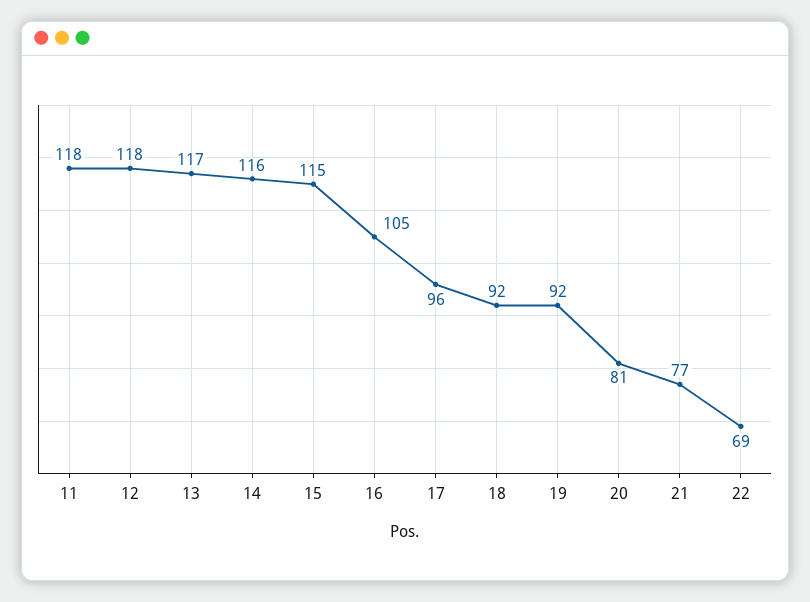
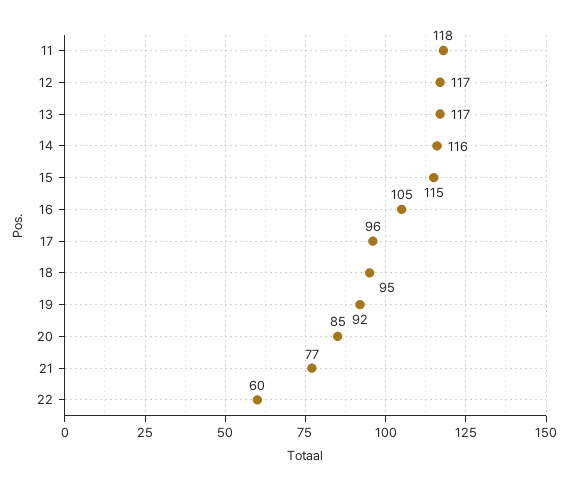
  {
    "11": 118,
-   "12": 118,
+   "12": 117,
    "13": 117,
    "14": 116,
    "15": 115,
    "16": 105,
    "17": 96,
-   "18": 92,
+   "18": 95,
    "19": 92,
-   "20": 81,
+   "20": 85,
    "21": 77,
-   "22": 69
+   "22": 60
  }

